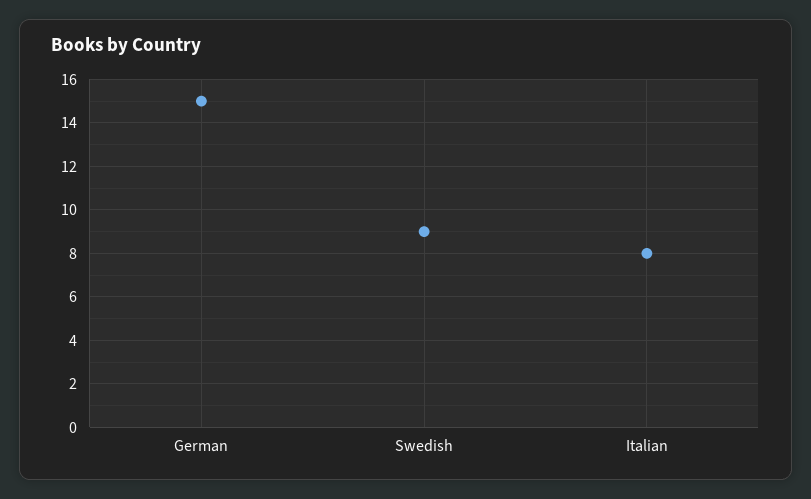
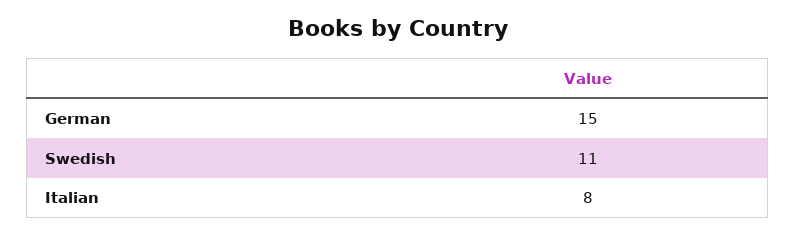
  {
    "German": 15,
-   "Swedish": 9,
+   "Swedish": 11,
    "Italian": 8
  }

